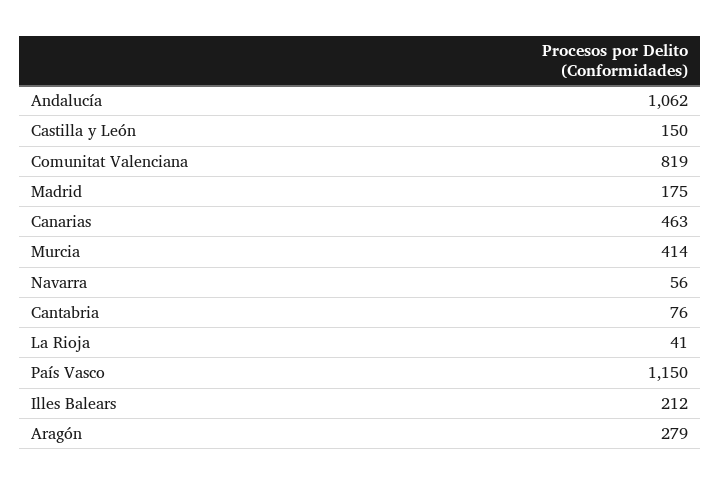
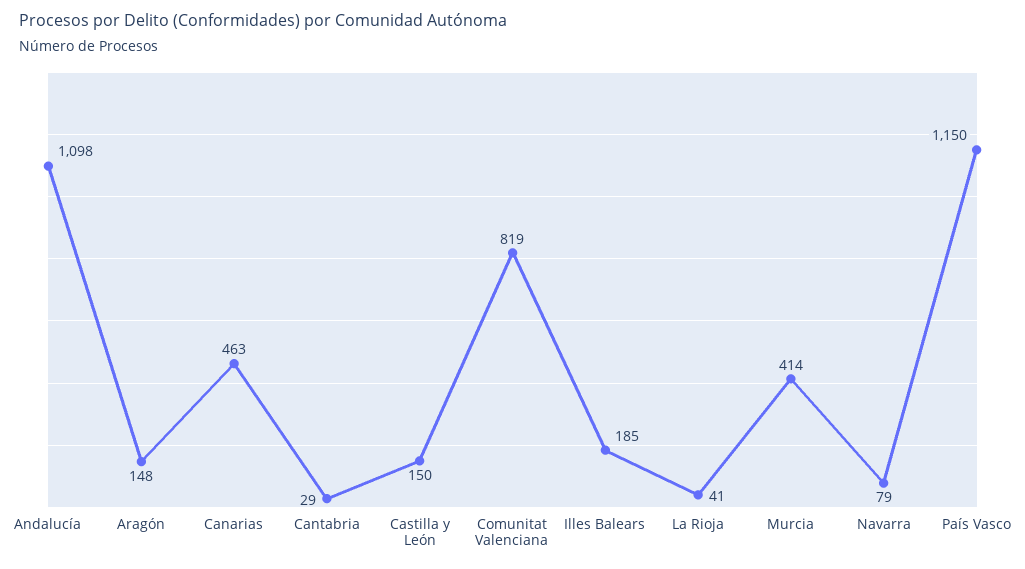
  {
-   "Andalucía": 1062,
+   "Andalucía": 1098,
    "Castilla y León": 150,
    "Comunitat Valenciana": 819,
-   "Madrid": 175,
    "Canarias": 463,
    "Murcia": 414,
-   "Navarra": 56,
+   "Navarra": 79,
-   "Cantabria": 76,
+   "Cantabria": 29,
    "La Rioja": 41,
    "País Vasco": 1150,
-   "Illes Balears": 212,
+   "Illes Balears": 185,
-   "Aragón": 279
+   "Aragón": 148
  }

